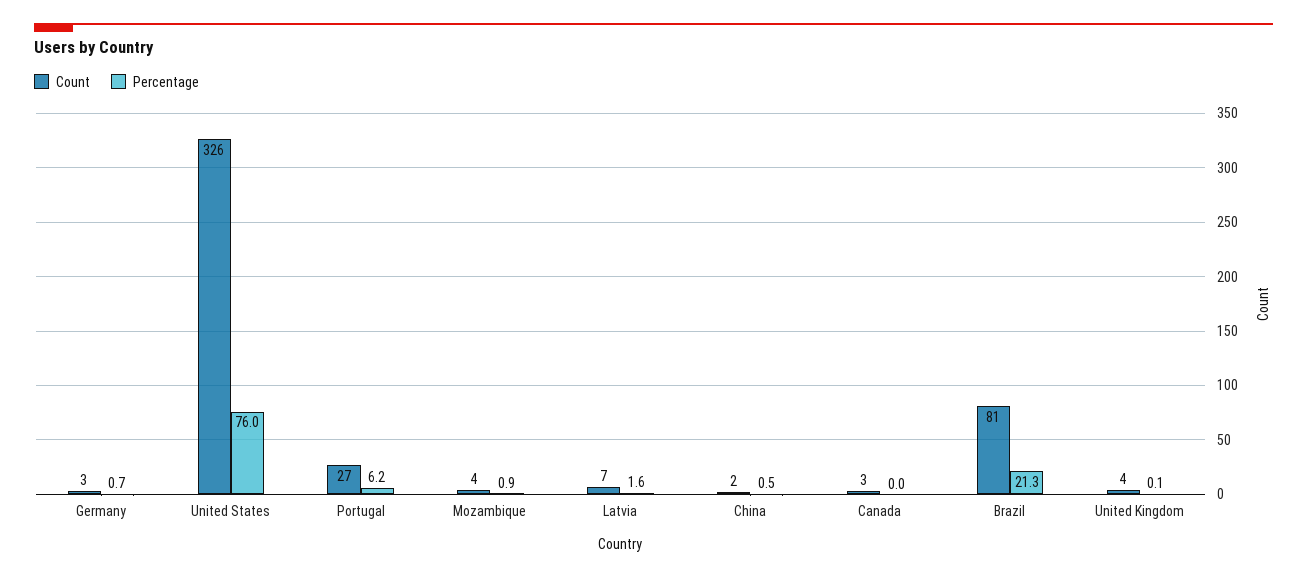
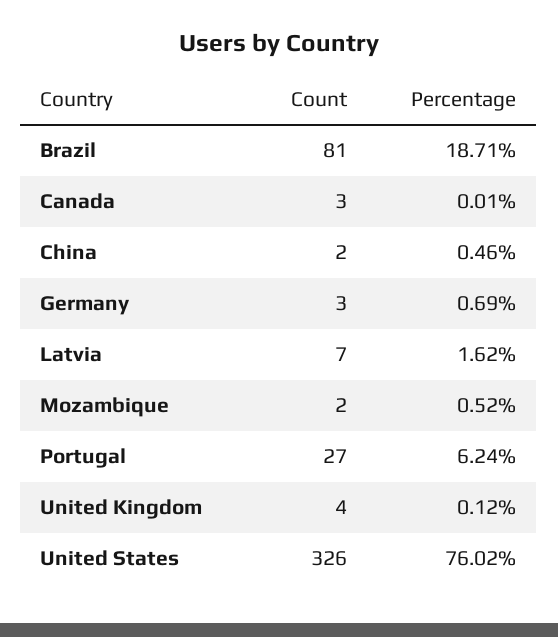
  {
    "Count": {
      "Germany": 3,
      "United States": 326,
      "Portugal": 27,
-     "Mozambique": 4,
+     "Mozambique": 2,
      "Latvia": 7,
      "China": 2,
      "Canada": 3,
      "Brazil": 81,
      "United Kingdom": 4
    },
    "Percentage": {
      "Germany": 0.69,
      "United States": 76.02,
      "Portugal": 6.24,
-     "Mozambique": 0.9,
+     "Mozambique": 0.52,
      "Latvia": 1.62,
      "China": 0.46,
      "Canada": 0.01,
-     "Brazil": 21.3,
+     "Brazil": 18.71,
      "United Kingdom": 0.12
    }
  }

